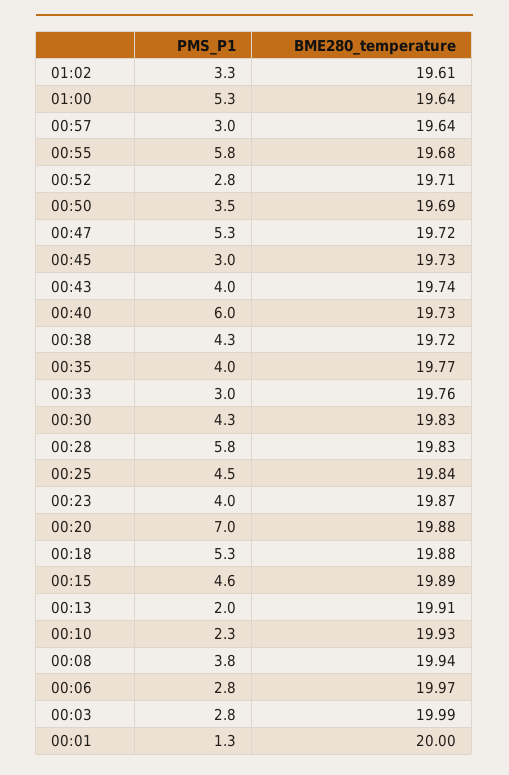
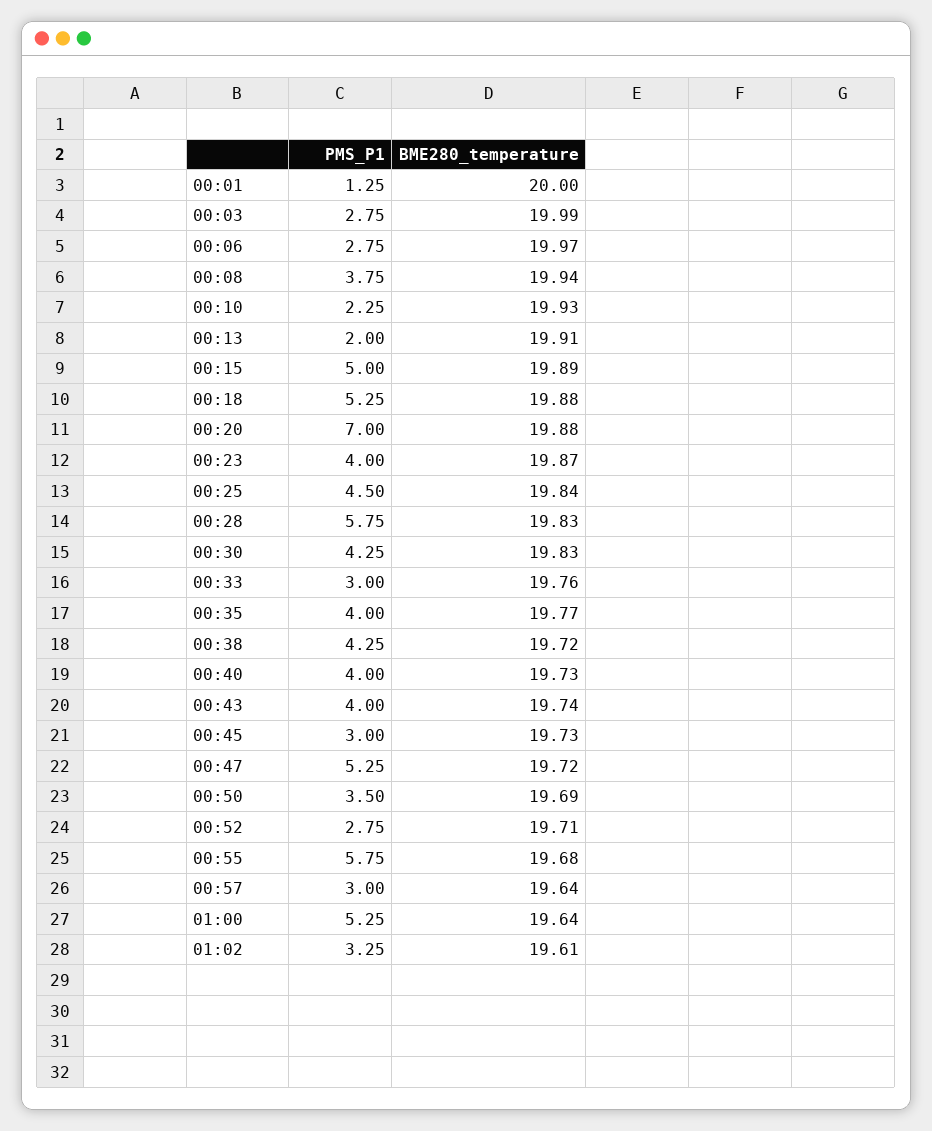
  {
    "PMS_P1": {
      "01:02": 3.25,
      "01:00": 5.25,
      "00:57": 3,
      "00:55": 5.75,
      "00:52": 2.75,
      "00:50": 3.5,
      "00:47": 5.25,
      "00:45": 3,
      "00:43": 4,
-     "00:40": 6,
+     "00:40": 4,
      "00:38": 4.25,
      "00:35": 4,
      "00:33": 3,
      "00:30": 4.25,
      "00:28": 5.75,
      "00:25": 4.5,
      "00:23": 4,
      "00:20": 7,
      "00:18": 5.25,
-     "00:15": 4.6,
+     "00:15": 5,
      "00:13": 2,
      "00:10": 2.25,
      "00:08": 3.75,
      "00:06": 2.75,
      "00:03": 2.75,
      "00:01": 1.25
    },
    "BME280_temperature": {
      "01:02": 19.61,
      "01:00": 19.64,
      "00:57": 19.64,
      "00:55": 19.68,
      "00:52": 19.71,
      "00:50": 19.69,
      "00:47": 19.72,
      "00:45": 19.73,
      "00:43": 19.74,
      "00:40": 19.73,
      "00:38": 19.72,
      "00:35": 19.77,
      "00:33": 19.76,
      "00:30": 19.83,
      "00:28": 19.83,
      "00:25": 19.84,
      "00:23": 19.87,
      "00:20": 19.88,
      "00:18": 19.88,
      "00:15": 19.89,
      "00:13": 19.91,
      "00:10": 19.93,
      "00:08": 19.94,
      "00:06": 19.97,
      "00:03": 19.99,
      "00:01": 20
    }
  }

